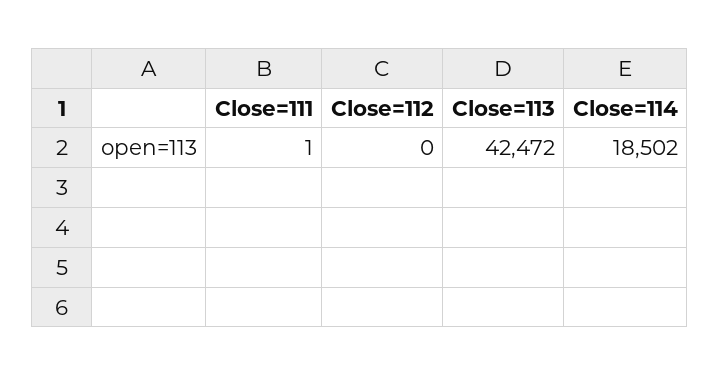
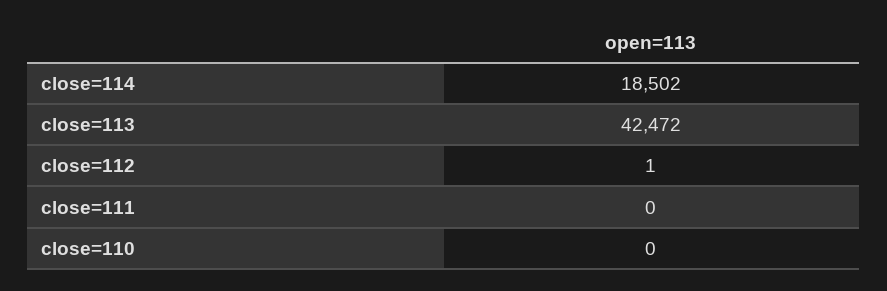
  {
-   "Close=111": 1,
+   "Close=111": 0,
-   "Close=112": 0,
+   "Close=112": 1,
    "Close=113": 42472,
-   "Close=114": 18502
+   "Close=114": 18502,
+   "close=110": 0
  }

